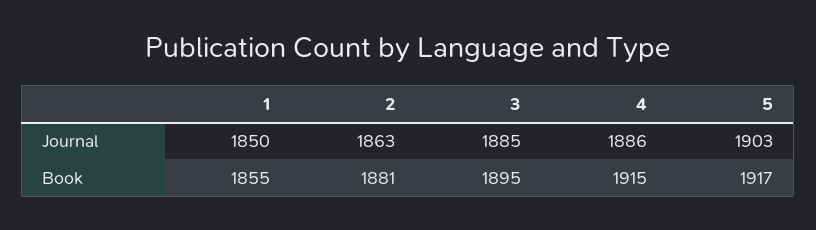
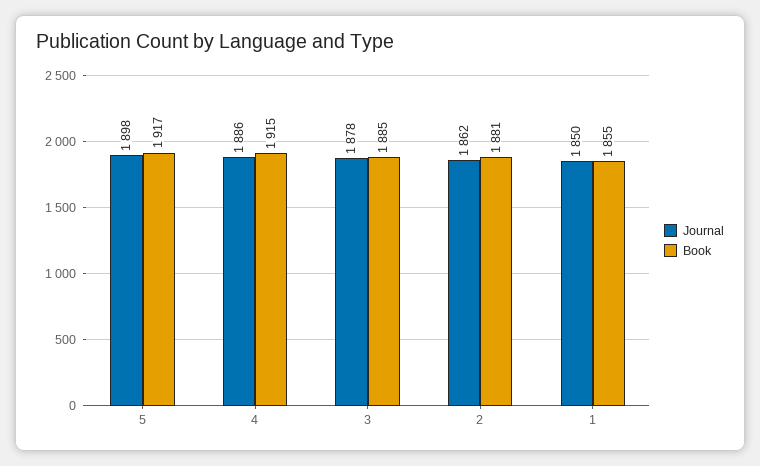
  {
    "Journal": {
      "1": 1850,
-     "2": 1863,
+     "2": 1862,
-     "3": 1885,
+     "3": 1878,
      "4": 1886,
-     "5": 1903
+     "5": 1898
    },
    "Book": {
      "1": 1855,
      "2": 1881,
-     "3": 1895,
+     "3": 1885,
      "4": 1915,
      "5": 1917
    }
  }

